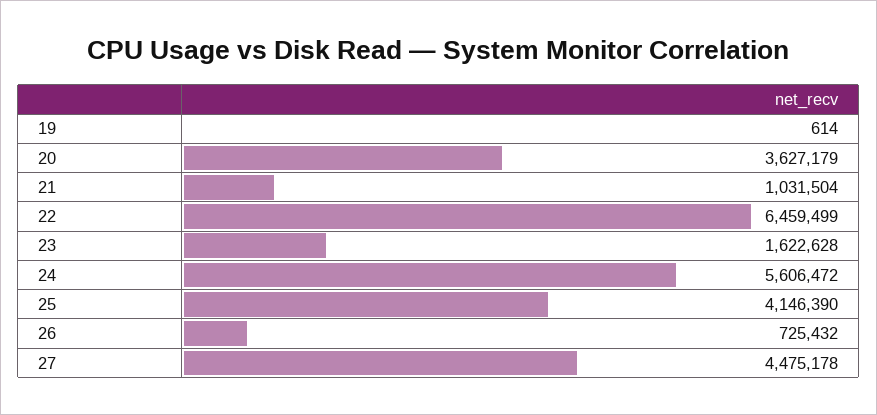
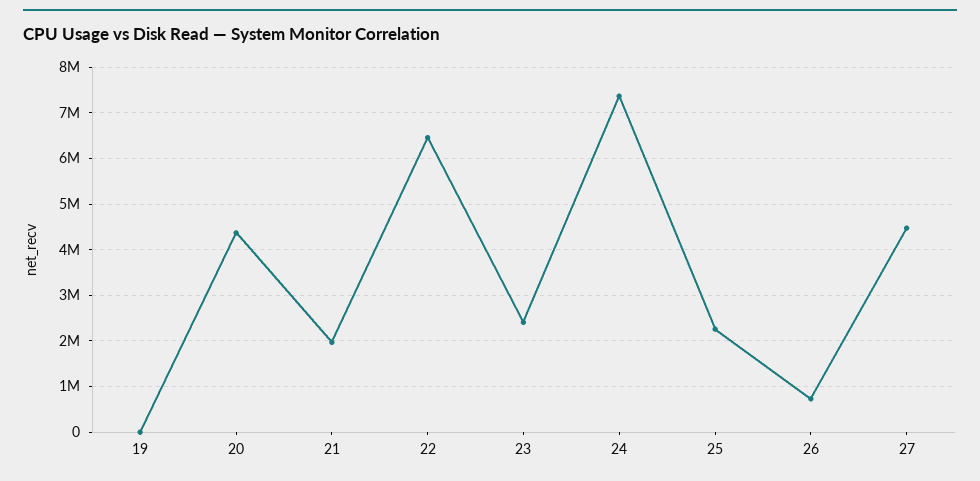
  {
    "19": 614,
-   "20": 3627179,
+   "20": 4400000,
-   "21": 1031504,
+   "21": 2000000,
    "22": 6459499,
-   "23": 1622628,
+   "23": 2400000,
-   "24": 5606472,
+   "24": 7400000,
-   "25": 4146390,
+   "25": 2200000,
    "26": 725432,
    "27": 4475178
  }

